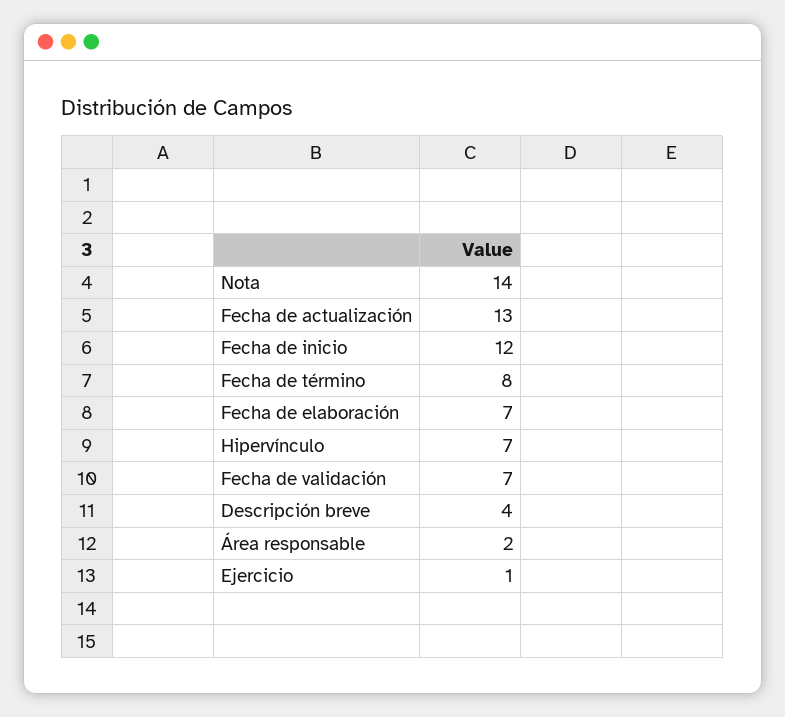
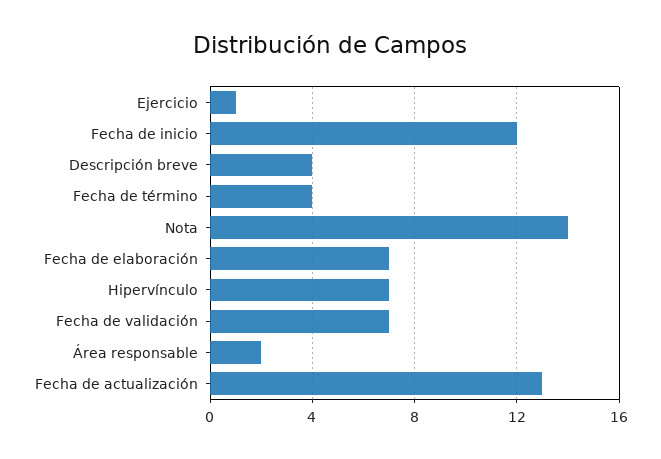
  {
    "Nota": 14,
    "Fecha de actualización": 13,
    "Fecha de inicio": 12,
-   "Fecha de término": 8,
+   "Fecha de término": 4,
    "Fecha de elaboración": 7,
    "Hipervínculo": 7,
    "Fecha de validación": 7,
    "Descripción breve": 4,
    "Área responsable": 2,
    "Ejercicio": 1
  }

